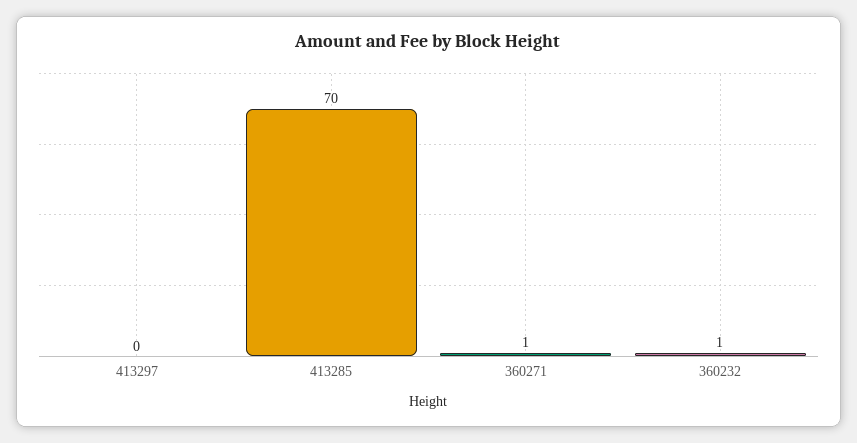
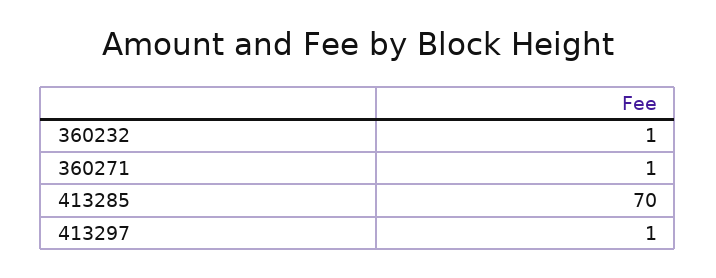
  {
-   "413297": 0,
+   "413297": 1,
    "413285": 70,
    "360271": 1,
    "360232": 1
  }

